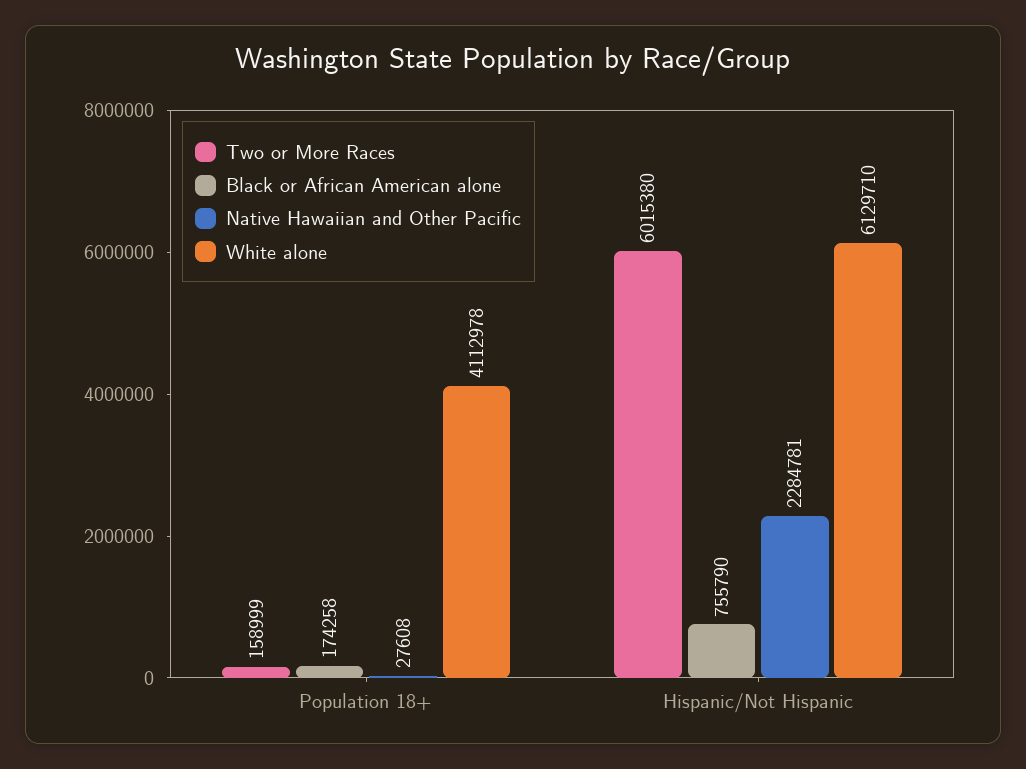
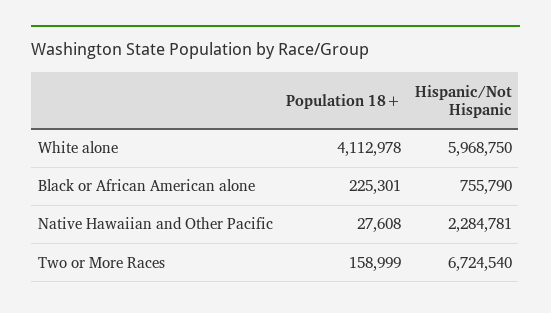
  {
    "Two or More Races": {
      "Population 18+": 158999,
-     "Hispanic/Not Hispanic": 6015380
+     "Hispanic/Not Hispanic": 6724540
    },
    "Black or African American alone": {
-     "Population 18+": 174258,
+     "Population 18+": 225301,
      "Hispanic/Not Hispanic": 755790
    },
    "Native Hawaiian and Other Pacific": {
      "Population 18+": 27608,
      "Hispanic/Not Hispanic": 2284781
    },
    "White alone": {
      "Population 18+": 4112978,
-     "Hispanic/Not Hispanic": 6129710
+     "Hispanic/Not Hispanic": 5968750
    }
  }

